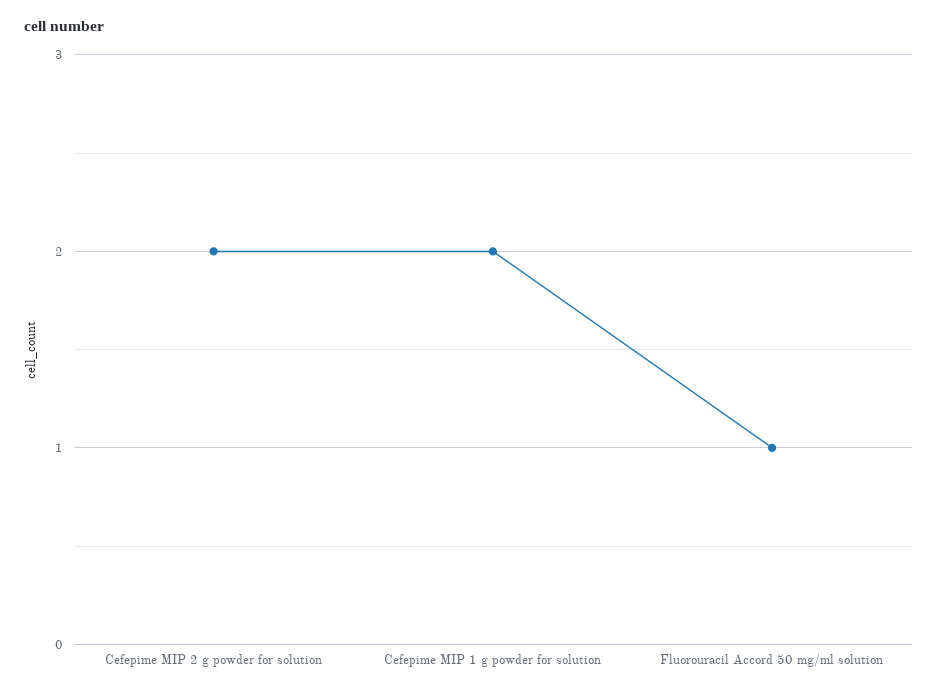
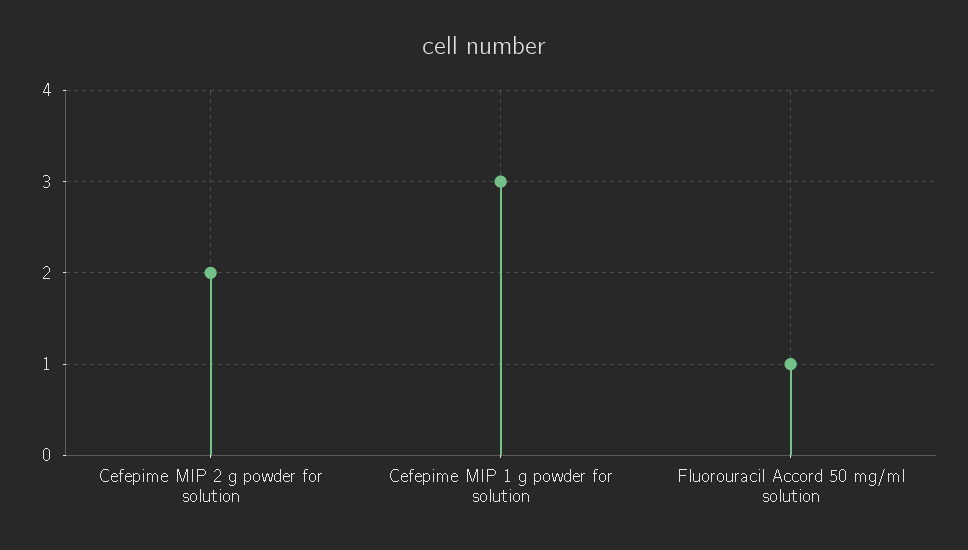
  {
    "Cefepime MIP 2 g powder for solution": 2,
-   "Cefepime MIP 1 g powder for solution": 2,
+   "Cefepime MIP 1 g powder for solution": 3,
    "Fluorouracil Accord 50 mg/ml solution": 1
  }

